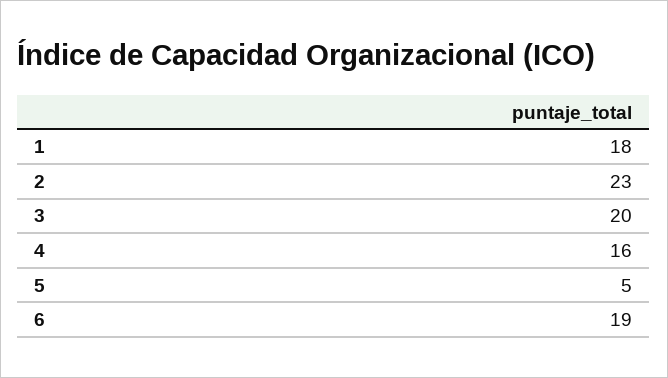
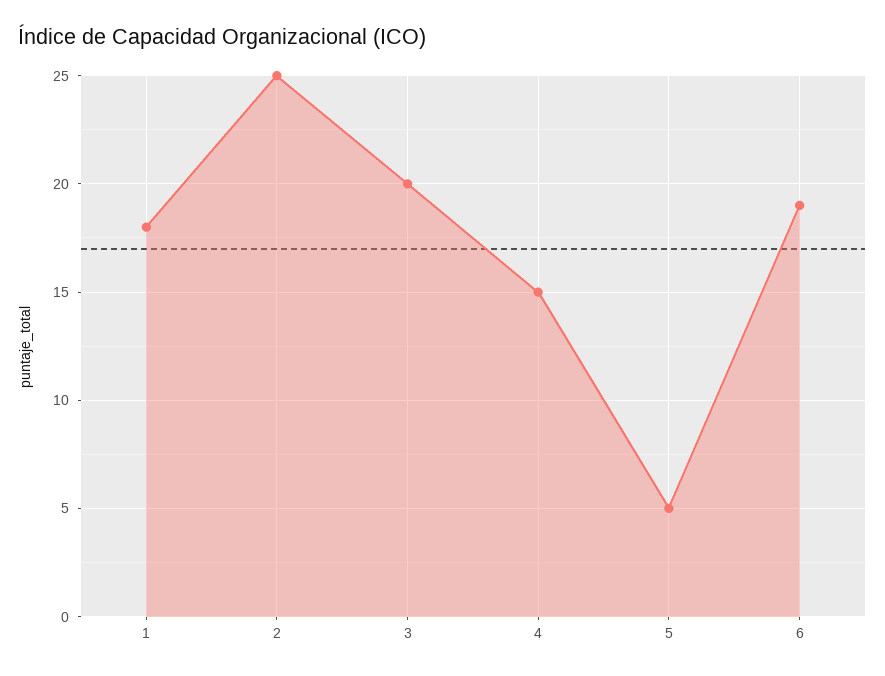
  {
    "1": 18,
-   "2": 23,
+   "2": 25,
    "3": 20,
-   "4": 16,
+   "4": 15,
    "5": 5,
    "6": 19
  }

